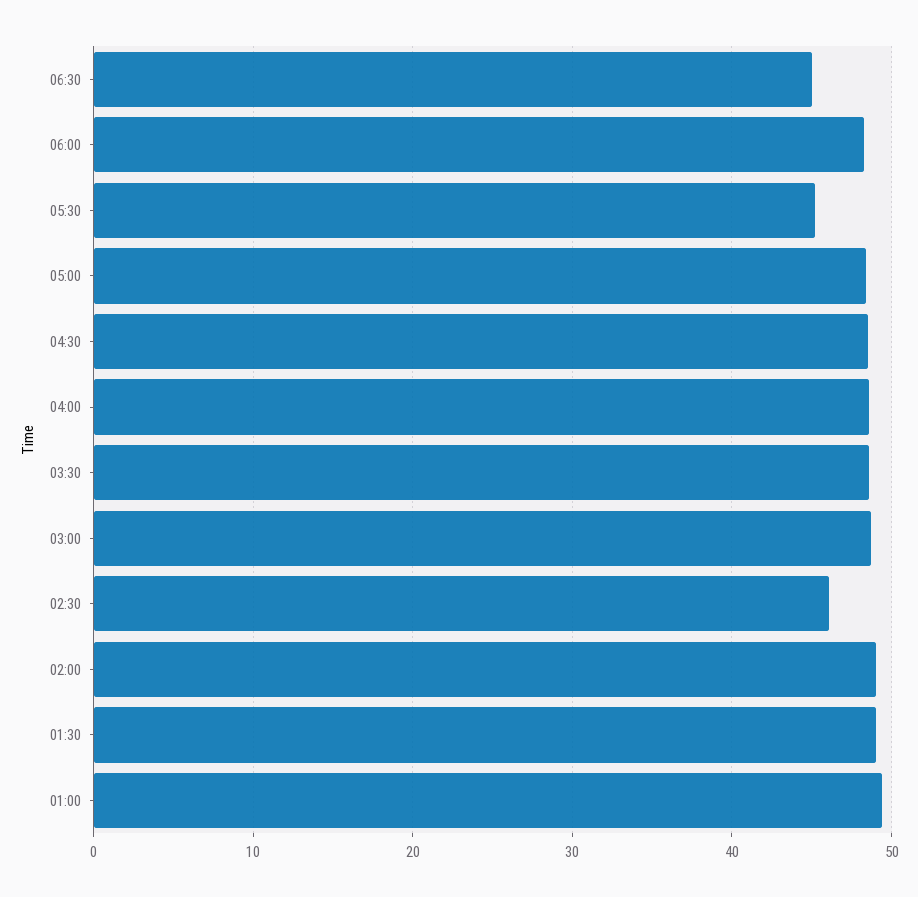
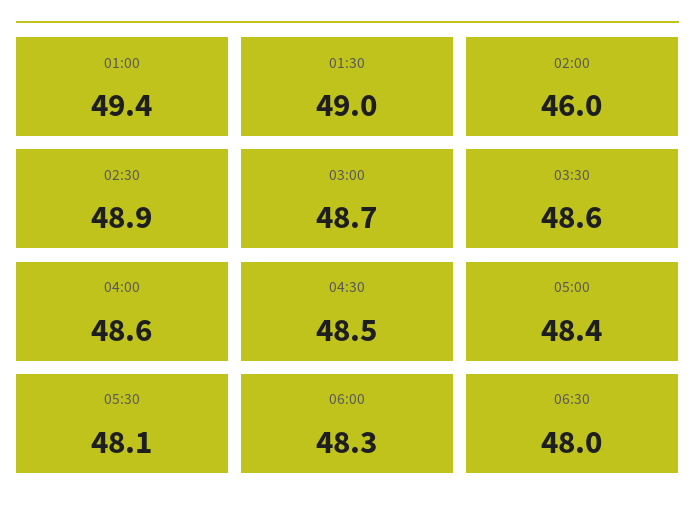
  {
-   "06:30": 45,
+   "06:30": 48,
    "06:00": 48.3,
-   "05:30": 45,
+   "05:30": 48.1,
    "05:00": 48.4,
    "04:30": 48.5,
    "04:00": 48.6,
    "03:30": 48.6,
    "03:00": 48.7,
-   "02:30": 46,
+   "02:30": 48.9,
-   "02:00": 49,
+   "02:00": 46,
    "01:30": 49,
    "01:00": 49.4
  }

